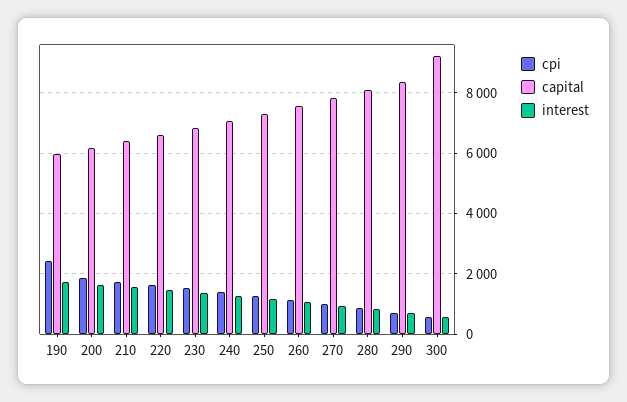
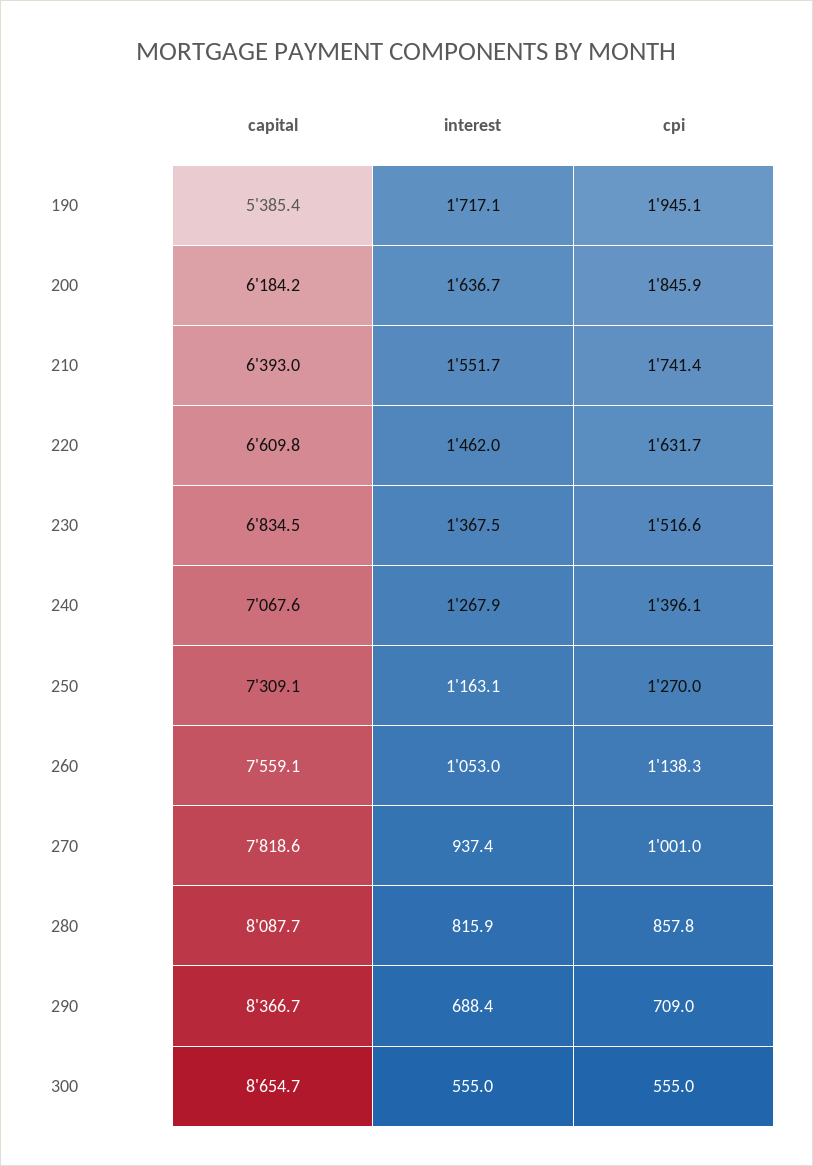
  {
    "cpi": {
-     "190": 2400,
+     "190": 1945.1,
      "200": 1845.9,
      "210": 1741.4,
      "220": 1631.7,
      "230": 1516.6,
      "240": 1396.1,
      "250": 1270,
      "260": 1138.3,
      "270": 1001,
      "280": 857.8,
      "290": 709,
      "300": 555
    },
    "capital": {
-     "190": 6000,
+     "190": 5385.4,
      "200": 6184.2,
      "210": 6393,
      "220": 6609.8,
      "230": 6834.5,
      "240": 7067.6,
      "250": 7309.1,
      "260": 7559.1,
      "270": 7818.6,
      "280": 8087.7,
      "290": 8366.7,
-     "300": 9200
+     "300": 8654.7
    },
    "interest": {
      "190": 1717.1,
      "200": 1636.7,
      "210": 1551.7,
      "220": 1462,
      "230": 1367.5,
      "240": 1267.9,
      "250": 1163.1,
      "260": 1053,
      "270": 937.4,
      "280": 815.9,
      "290": 688.4,
      "300": 555
    }
  }

